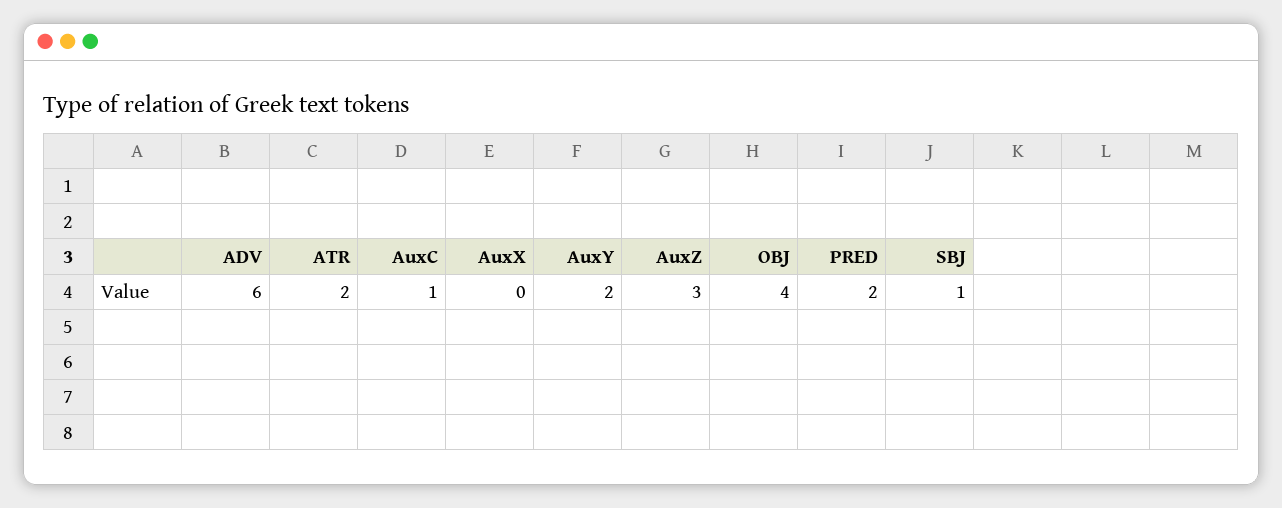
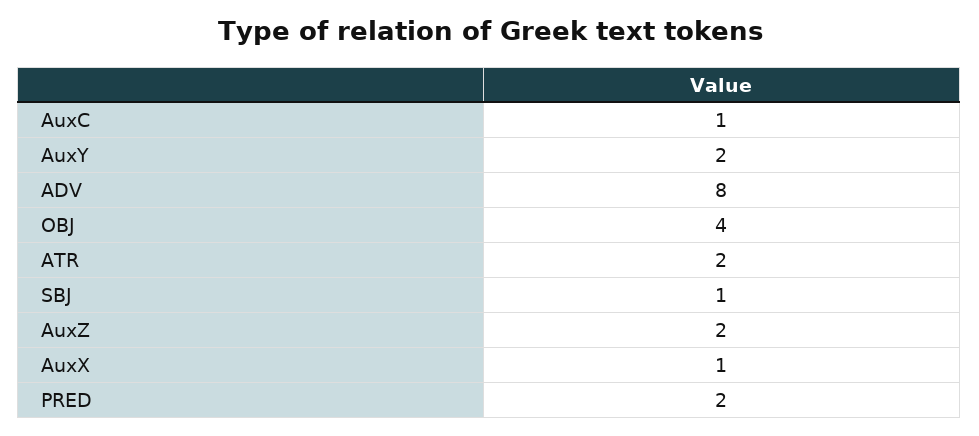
  {
-   "ADV": 6,
+   "ADV": 8,
    "ATR": 2,
    "AuxC": 1,
-   "AuxX": 0,
+   "AuxX": 1,
    "AuxY": 2,
-   "AuxZ": 3,
+   "AuxZ": 2,
    "OBJ": 4,
    "PRED": 2,
    "SBJ": 1
  }

